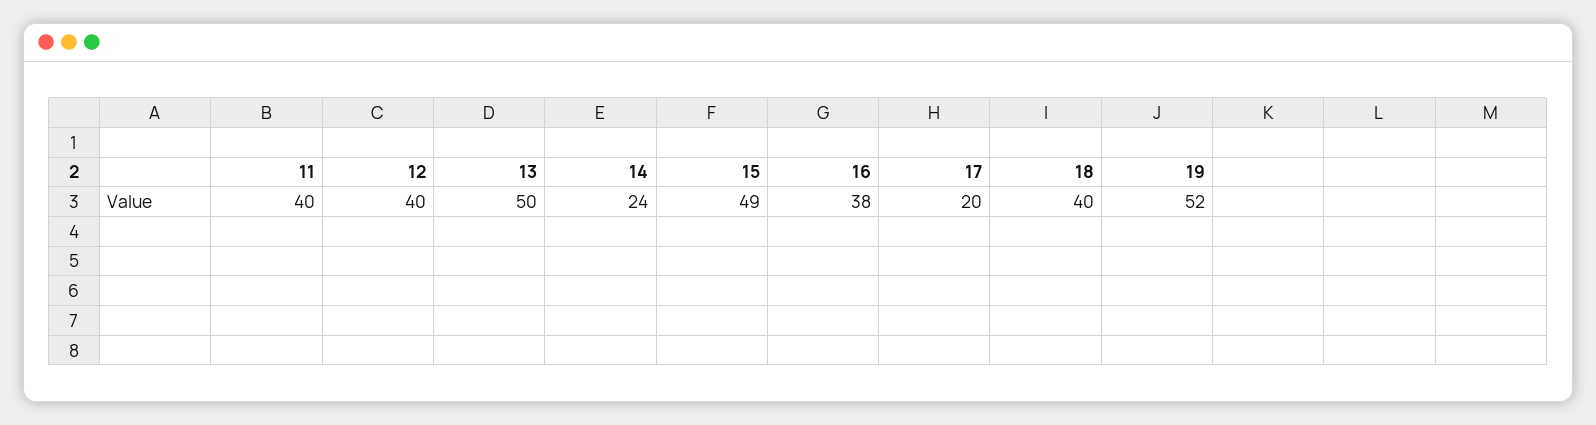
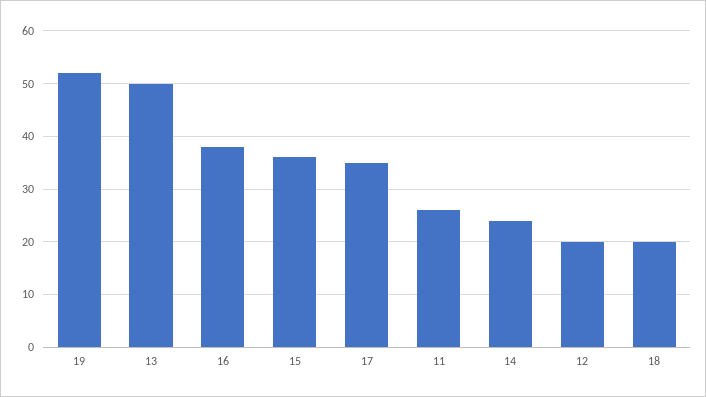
  {
-   "11": 40,
+   "11": 25,
-   "12": 40,
+   "12": 20,
    "13": 50,
    "14": 24,
-   "15": 49,
+   "15": 35,
    "16": 38,
-   "17": 20,
+   "17": 35,
-   "18": 40,
+   "18": 20,
    "19": 52
  }

